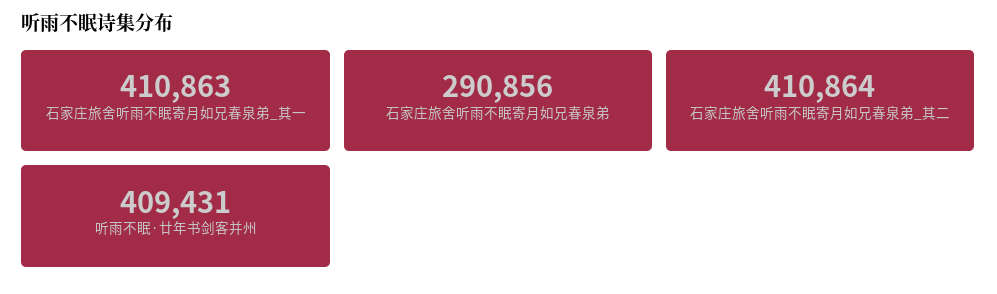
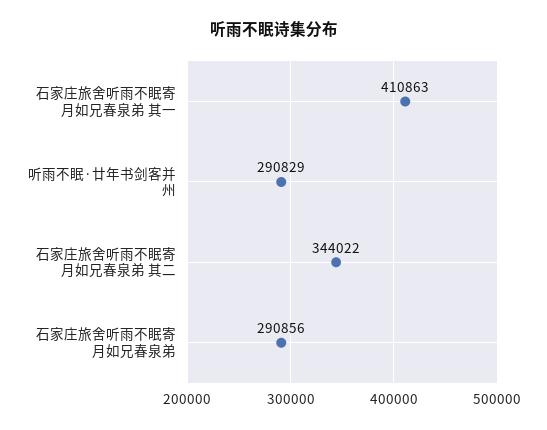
  {
    "石家庄旅舍听雨不眠寄月如兄春泉弟_其一": 410863,
    "石家庄旅舍听雨不眠寄月如兄春泉弟": 290856,
-   "石家庄旅舍听雨不眠寄月如兄春泉弟_其二": 410864,
+   "石家庄旅舍听雨不眠寄月如兄春泉弟_其二": 344022,
-   "听雨不眠·廿年书剑客并州": 409431
+   "听雨不眠·廿年书剑客并州": 290829
  }

